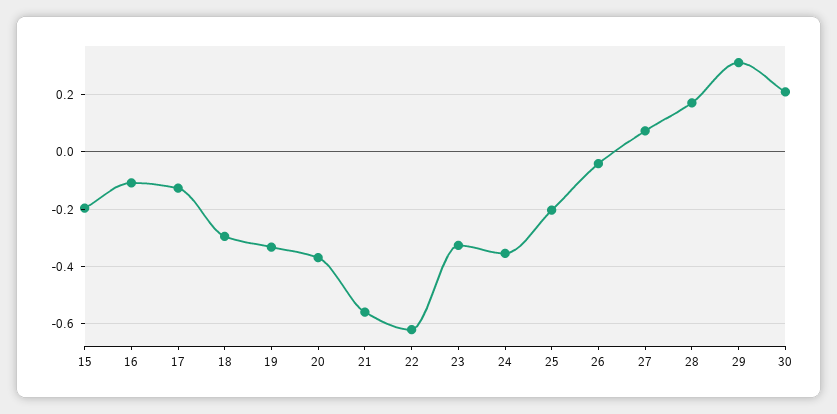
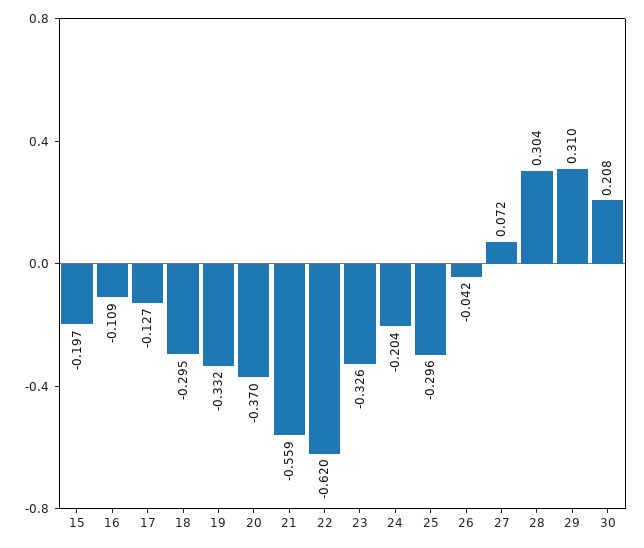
  {
    "15": -0.197,
    "16": -0.109,
    "17": -0.127,
    "18": -0.295,
    "19": -0.332,
    "20": -0.37,
    "21": -0.559,
    "22": -0.62,
    "23": -0.326,
-   "24": -0.35,
+   "24": -0.204,
-   "25": -0.2,
+   "25": -0.296,
    "26": -0.042,
    "27": 0.072,
-   "28": 0.175,
+   "28": 0.304,
    "29": 0.31,
    "30": 0.208
  }

